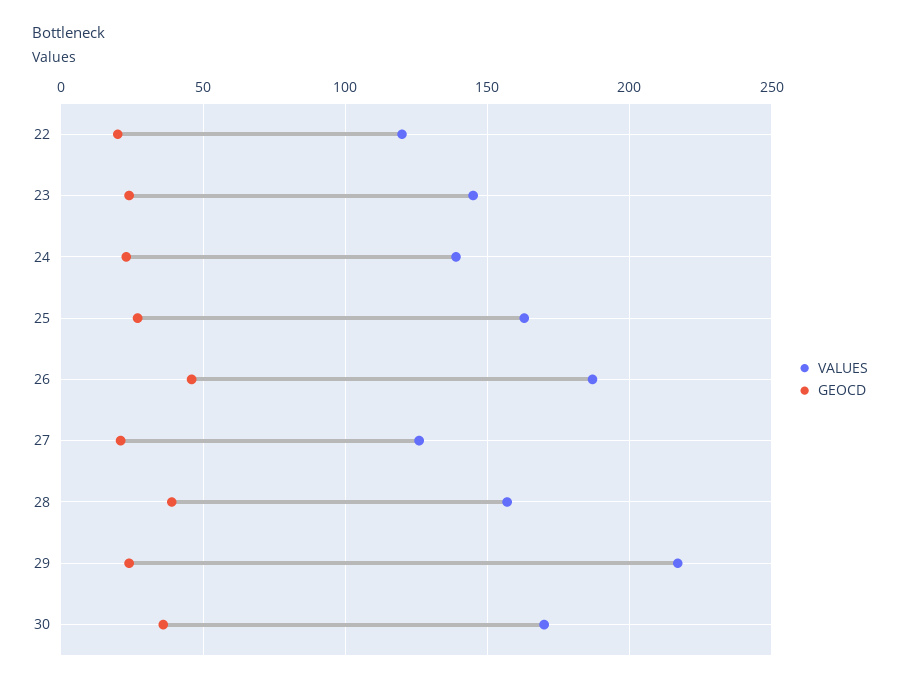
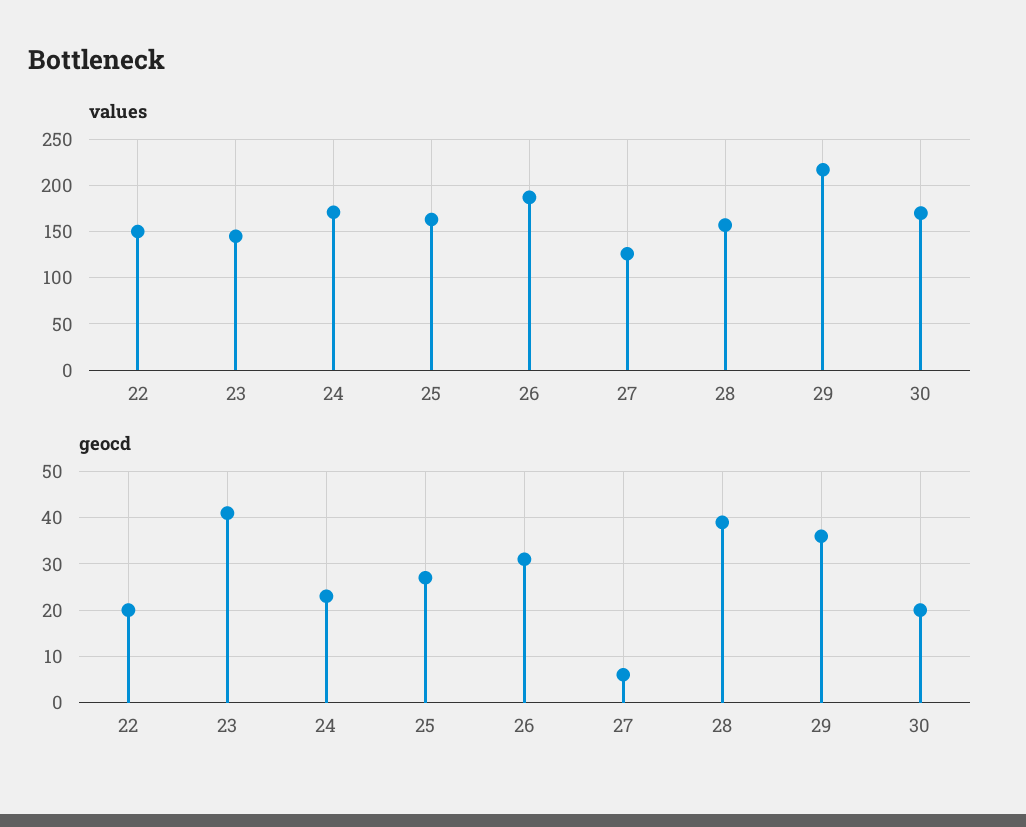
  {
    "VALUES": {
-     "22": 120,
+     "22": 150,
      "23": 145,
-     "24": 140,
+     "24": 170,
      "25": 165,
      "26": 185,
      "27": 125,
      "28": 155,
      "29": 215,
      "30": 170
    },
    "GEOCD": {
      "22": 20,
-     "23": 25,
+     "23": 40,
      "24": 25,
      "25": 25,
-     "26": 45,
+     "26": 30,
-     "27": 20,
+     "27": 5,
      "28": 40,
-     "29": 25,
+     "29": 35,
-     "30": 35
+     "30": 20
    }
  }

